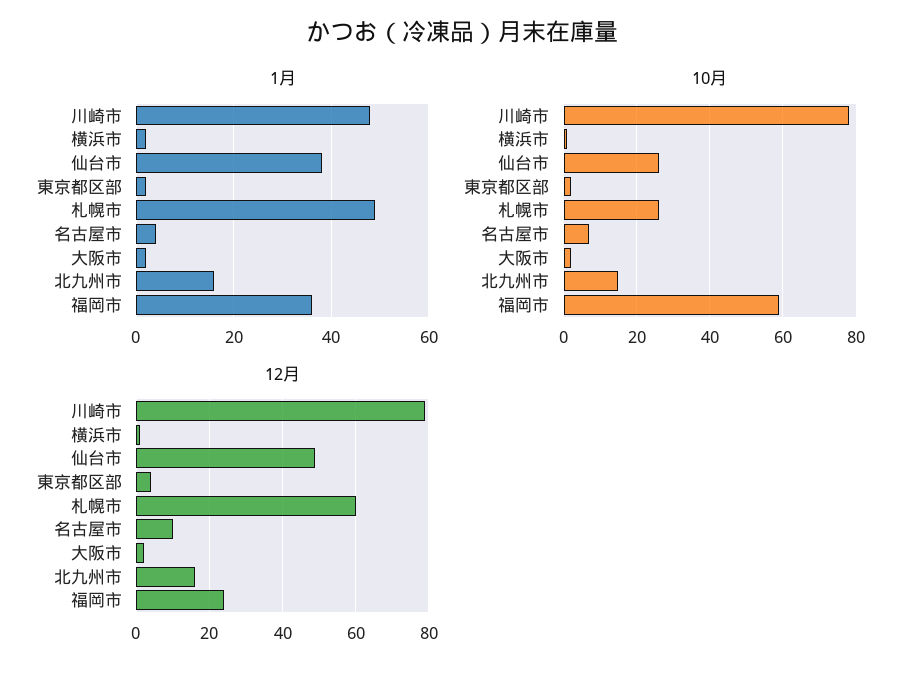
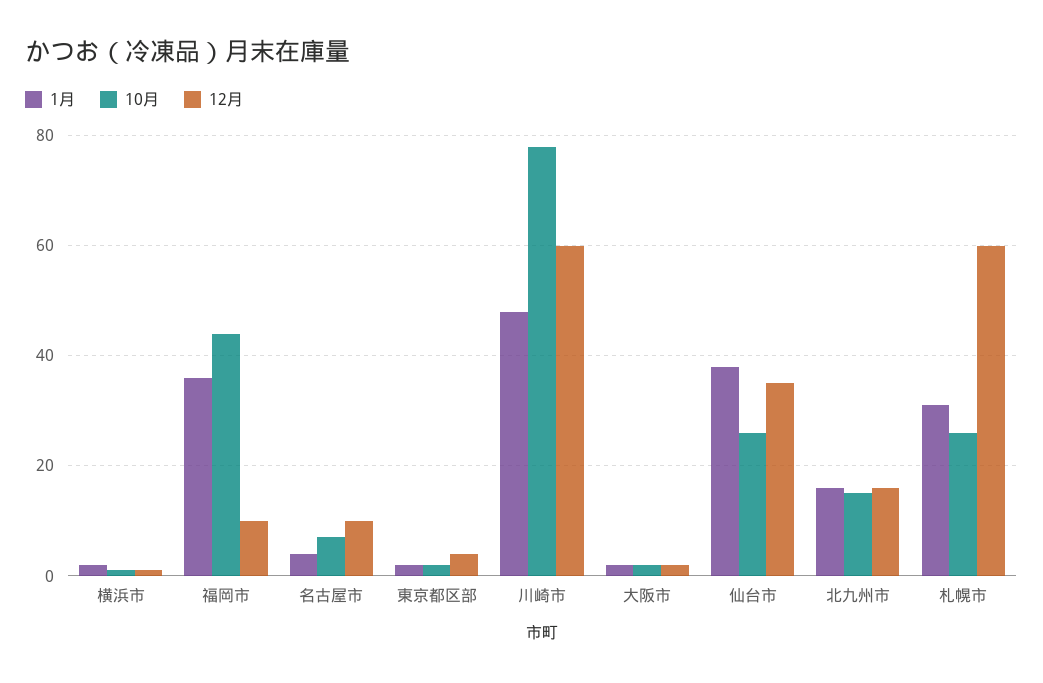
  {
    "1月": {
      "川崎市": 50,
      "横浜市": 0,
      "仙台市": 40,
      "東京都区部": 0,
-     "札幌市": 50,
+     "札幌市": 30,
      "名古屋市": 5,
      "大阪市": 0,
      "北九州市": 15,
      "福岡市": 35
    },
    "10月": {
      "川崎市": 80,
      "横浜市": 0,
      "仙台市": 25,
      "東京都区部": 0,
      "札幌市": 25,
      "名古屋市": 5,
      "大阪市": 0,
      "北九州市": 15,
-     "福岡市": 60
+     "福岡市": 45
    },
    "12月": {
-     "川崎市": 80,
+     "川崎市": 60,
      "横浜市": 0,
-     "仙台市": 50,
+     "仙台市": 35,
      "東京都区部": 5,
      "札幌市": 60,
      "名古屋市": 10,
      "大阪市": 0,
      "北九州市": 15,
-     "福岡市": 25
+     "福岡市": 10
    }
  }

